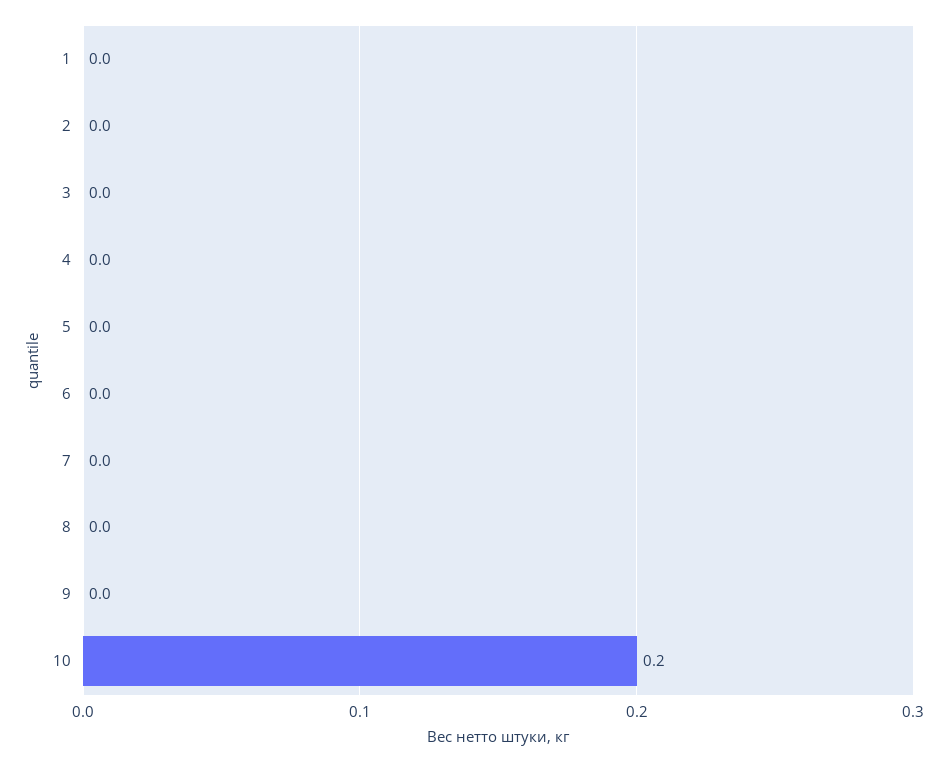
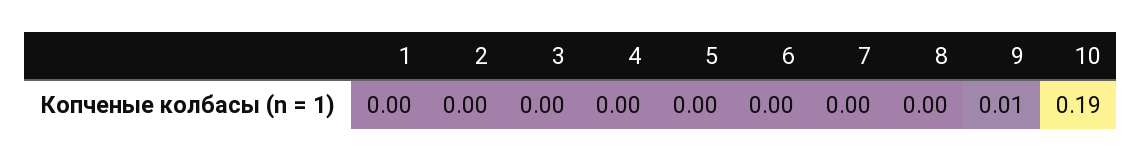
  {
    "1": 0,
    "2": 0,
    "3": 0,
    "4": 0,
    "5": 0,
    "6": 0,
    "7": 0,
    "8": 0,
-   "9": 0,
+   "9": 0.01,
-   "10": 0.2
+   "10": 0.19
  }

